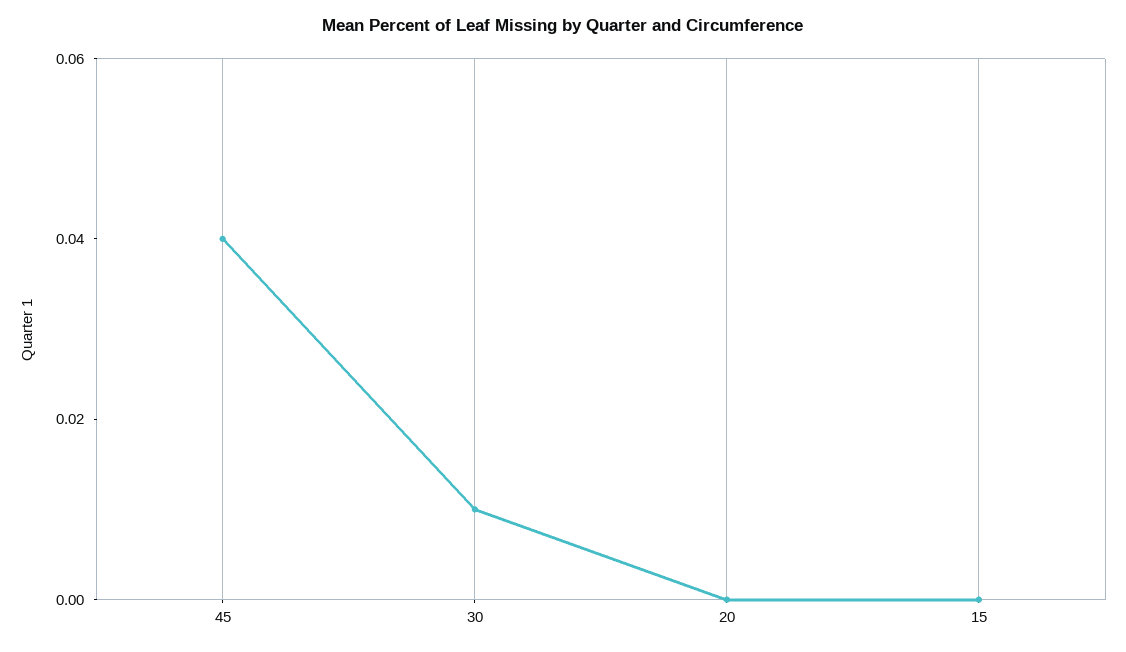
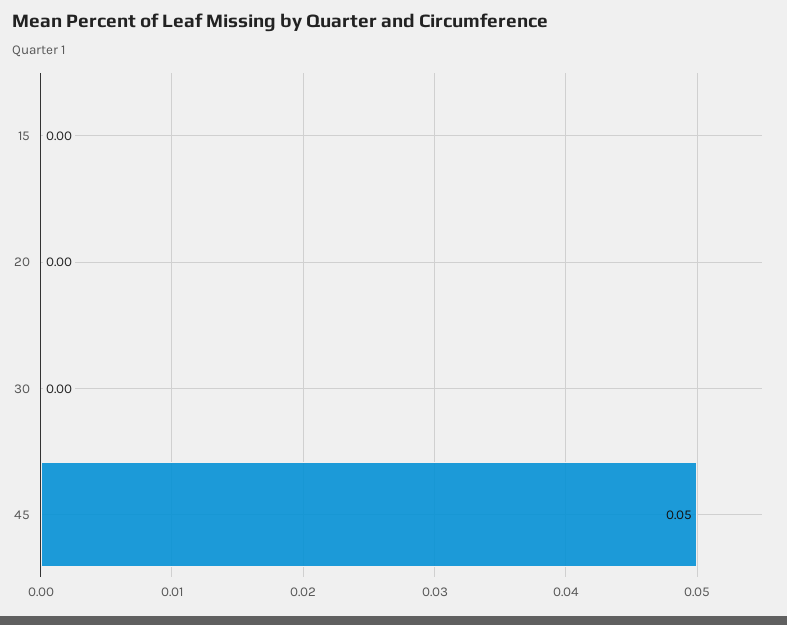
  {
-   "45": 0.04,
+   "45": 0.05,
-   "30": 0.01,
+   "30": 0,
    "20": 0,
    "15": 0
  }

